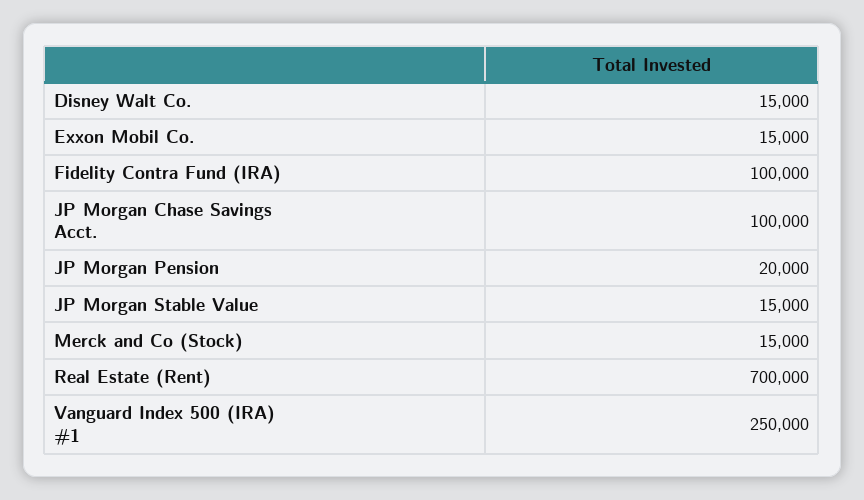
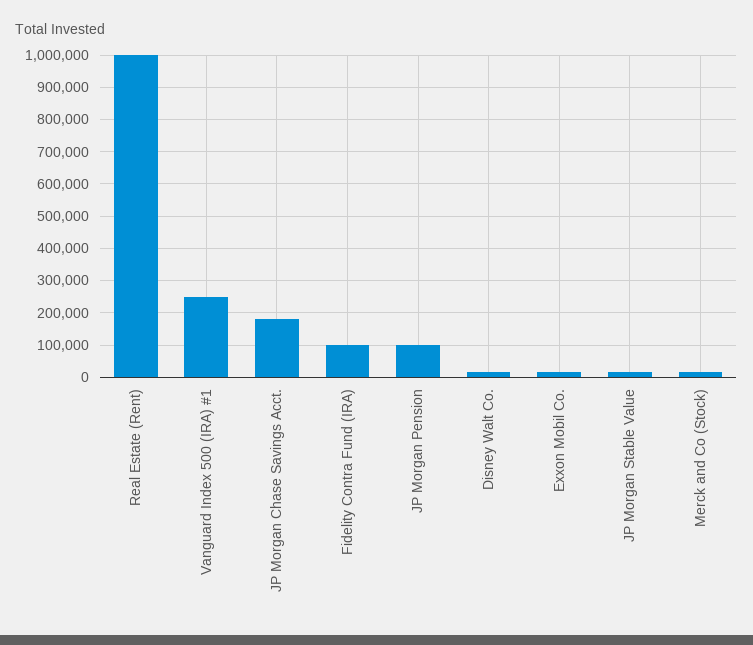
  {
    "Disney Walt Co.": 15000,
    "Exxon Mobil Co.": 15000,
    "Fidelity Contra Fund (IRA)": 100000,
-   "JP Morgan Chase Savings Acct.": 100000,
+   "JP Morgan Chase Savings Acct.": 180000,
-   "JP Morgan Pension": 20000,
+   "JP Morgan Pension": 100000,
    "JP Morgan Stable Value": 15000,
    "Merck and Co (Stock)": 15000,
-   "Real Estate (Rent)": 700000,
+   "Real Estate (Rent)": 1000000,
    "Vanguard Index 500 (IRA) #1": 250000
  }

